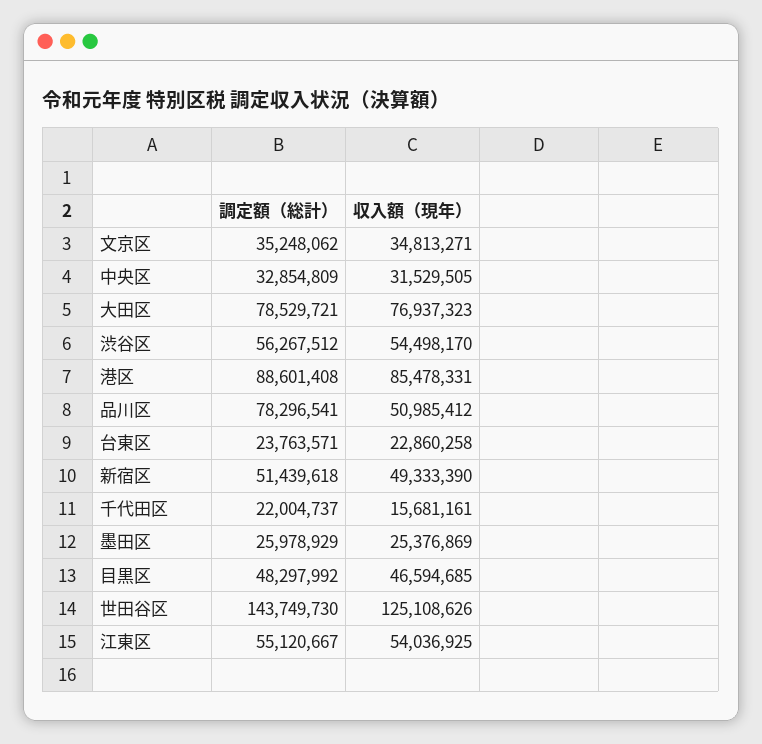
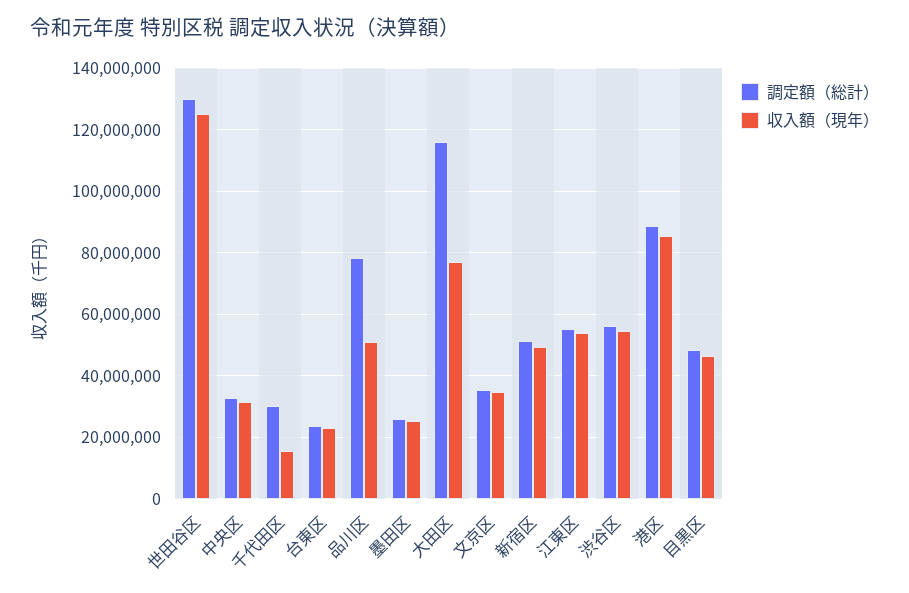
  {
    "調定額（総計）": {
      "文京区": 35248062,
      "中央区": 32854809,
-     "大田区": 78529721,
+     "大田区": 116000000,
      "渋谷区": 56267512,
      "港区": 88601408,
      "品川区": 78296541,
      "台東区": 23763571,
      "新宿区": 51439618,
-     "千代田区": 22004737,
+     "千代田区": 30000000,
      "墨田区": 25978929,
      "目黒区": 48297992,
-     "世田谷区": 143749730,
+     "世田谷区": 130000000,
      "江東区": 55120667
    },
    "収入額（現年）": {
      "文京区": 34813271,
      "中央区": 31529505,
      "大田区": 76937323,
      "渋谷区": 54498170,
      "港区": 85478331,
      "品川区": 50985412,
      "台東区": 22860258,
      "新宿区": 49333390,
      "千代田区": 15681161,
      "墨田区": 25376869,
      "目黒区": 46594685,
      "世田谷区": 125108626,
      "江東区": 54036925
    }
  }

